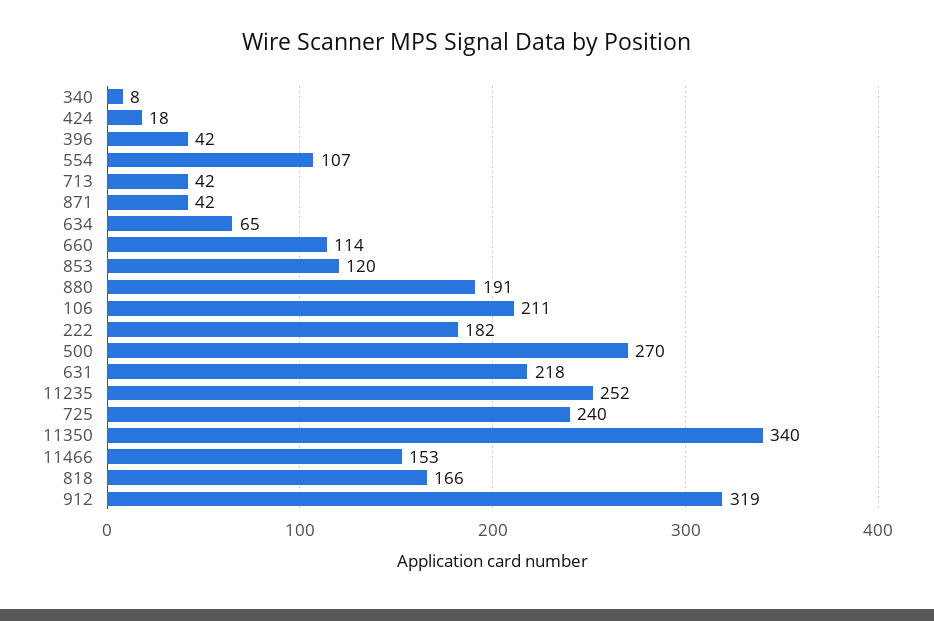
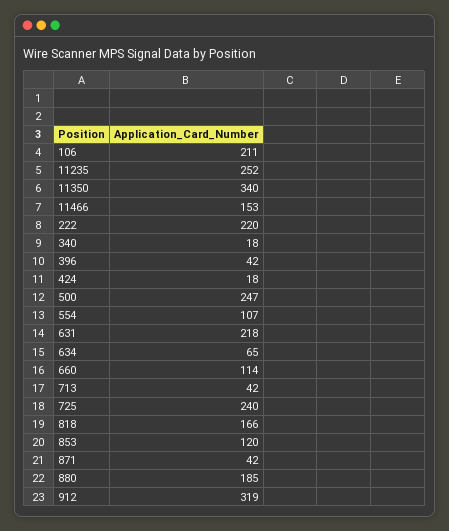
  {
-   "340": 8,
+   "340": 18,
    "424": 18,
    "396": 42,
    "554": 107,
    "713": 42,
    "871": 42,
    "634": 65,
    "660": 114,
    "853": 120,
-   "880": 191,
+   "880": 185,
    "106": 211,
-   "222": 182,
+   "222": 220,
-   "500": 270,
+   "500": 247,
    "631": 218,
    "11235": 252,
    "725": 240,
    "11350": 340,
    "11466": 153,
    "818": 166,
    "912": 319
  }

